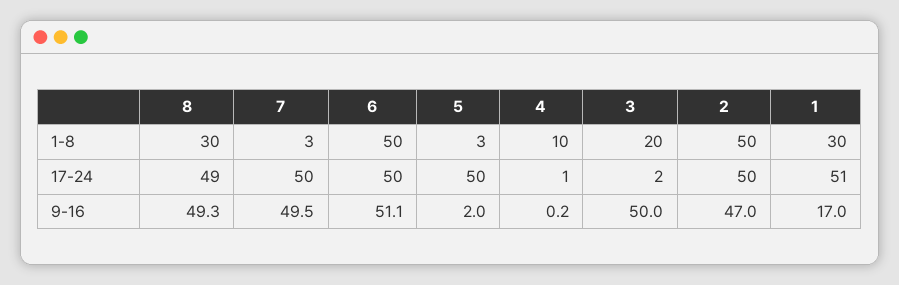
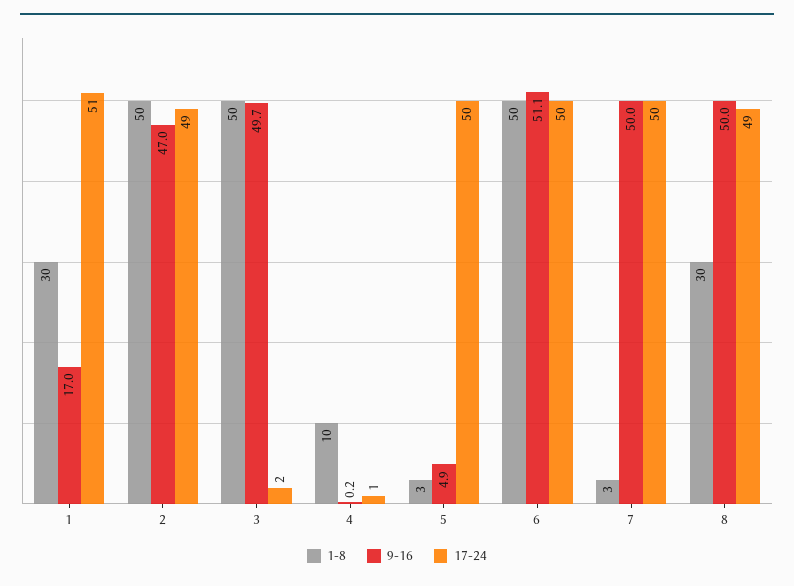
  {
    "1-8": {
      "8": 30,
      "7": 3,
      "6": 50,
      "5": 3,
      "4": 10,
-     "3": 20,
+     "3": 50,
      "2": 50,
      "1": 30
    },
    "17-24": {
      "8": 49,
      "7": 50,
      "6": 50,
      "5": 50,
      "4": 1,
      "3": 2,
-     "2": 50,
+     "2": 49,
      "1": 51
    },
    "9-16": {
-     "8": 49.3,
+     "8": 50,
-     "7": 49.5,
+     "7": 50,
      "6": 51.1,
-     "5": 2,
+     "5": 4.9,
      "4": 0.2,
-     "3": 50,
+     "3": 49.7,
      "2": 47,
      "1": 17
    }
  }

